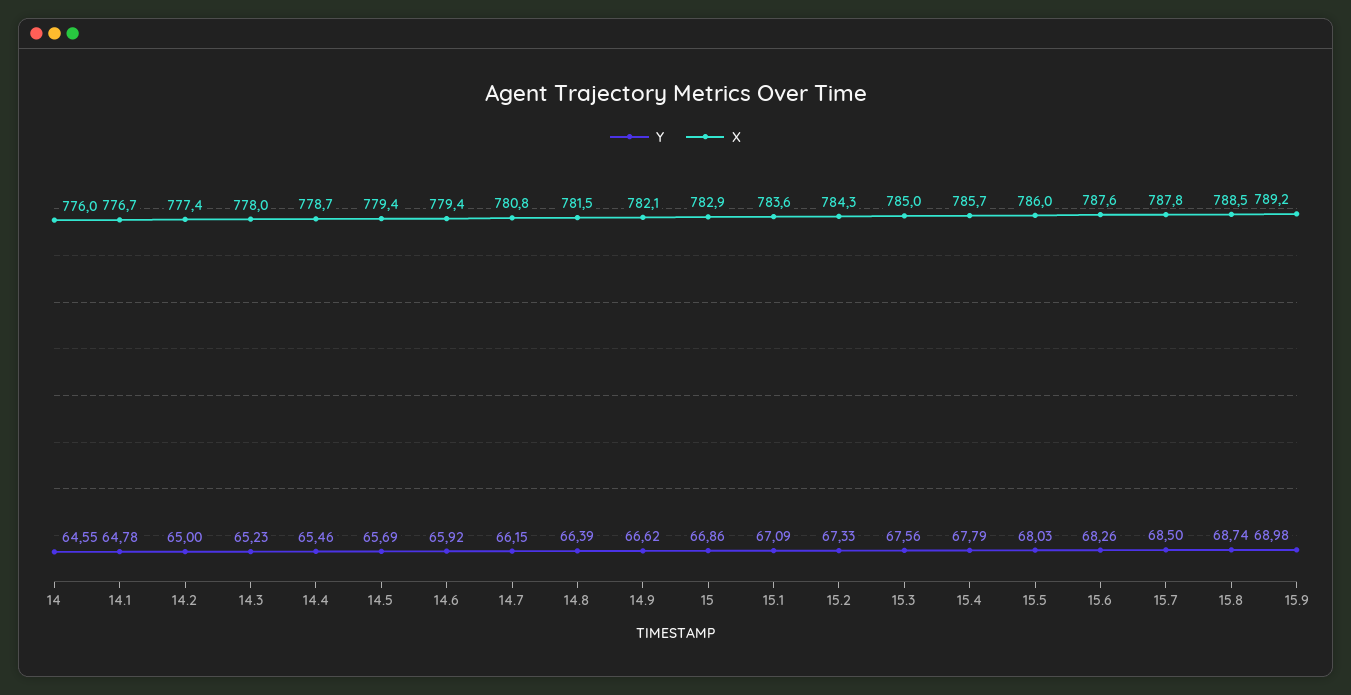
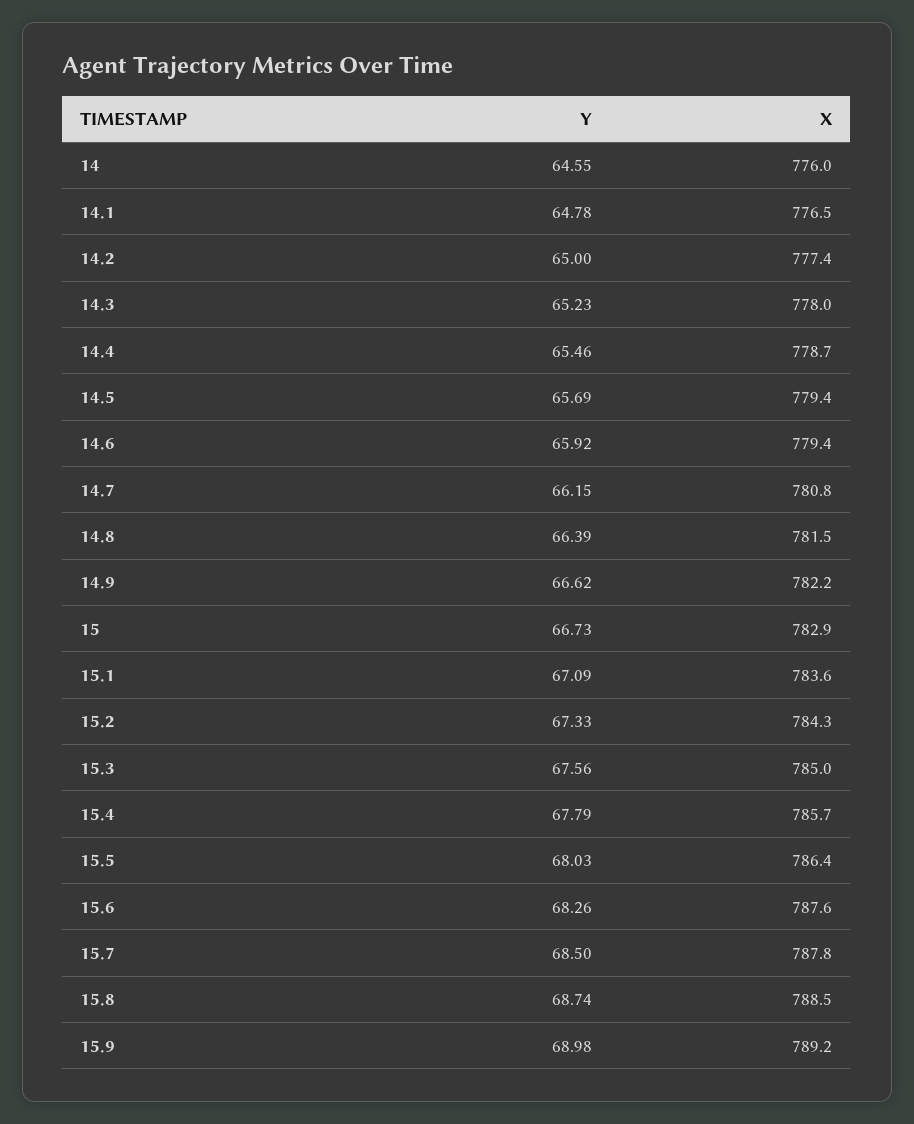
  {
    "Y": {
      "14": 64.55,
      "14.1": 64.78,
      "14.2": 65,
      "14.3": 65.23,
      "14.4": 65.46,
      "14.5": 65.69,
      "14.6": 65.92,
      "14.7": 66.15,
      "14.8": 66.39,
      "14.9": 66.62,
-     "15": 66.86,
+     "15": 66.73,
      "15.1": 67.09,
      "15.2": 67.33,
      "15.3": 67.56,
      "15.4": 67.79,
      "15.5": 68.03,
      "15.6": 68.26,
      "15.7": 68.5,
      "15.8": 68.74,
      "15.9": 68.98
    },
    "X": {
      "14": 776,
-     "14.1": 776.7,
+     "14.1": 776.5,
      "14.2": 777.4,
      "14.3": 778,
      "14.4": 778.7,
      "14.5": 779.4,
      "14.6": 779.4,
      "14.7": 780.8,
      "14.8": 781.5,
-     "14.9": 782.1,
+     "14.9": 782.2,
      "15": 782.9,
      "15.1": 783.6,
      "15.2": 784.3,
      "15.3": 785,
      "15.4": 785.7,
-     "15.5": 786,
+     "15.5": 786.4,
      "15.6": 787.6,
      "15.7": 787.8,
      "15.8": 788.5,
      "15.9": 789.2
    }
  }

